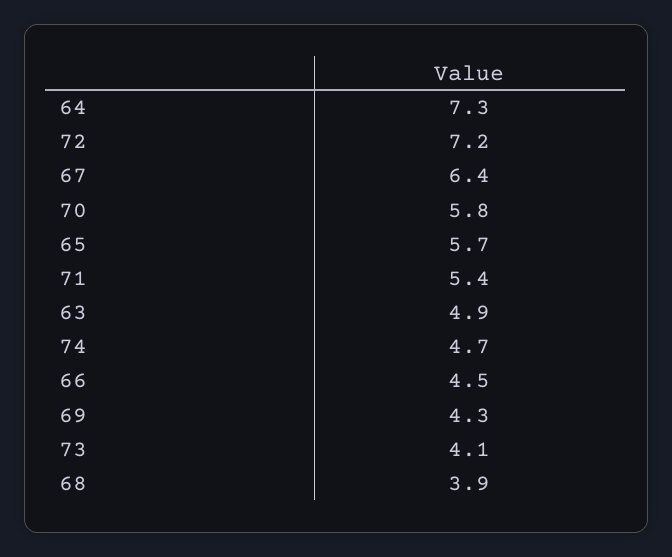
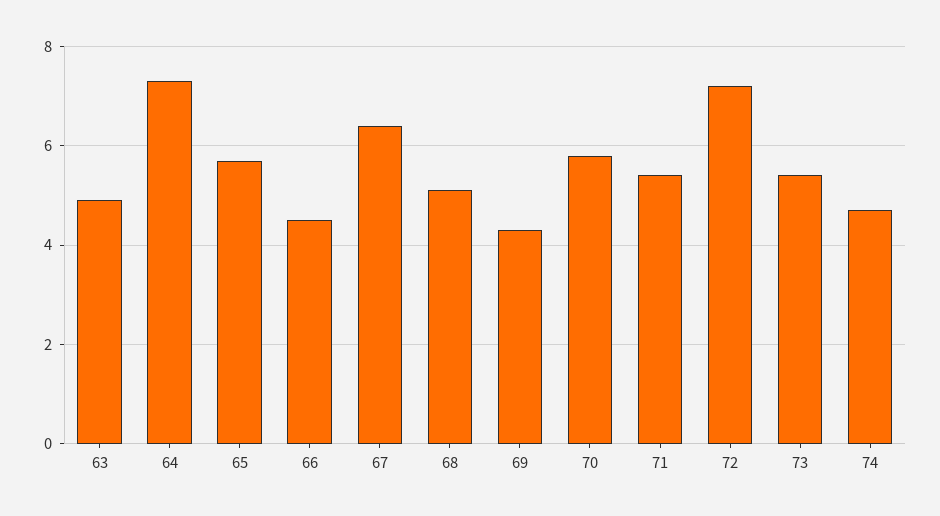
  {
    "64": 7.3,
    "72": 7.2,
    "67": 6.4,
    "70": 5.8,
    "65": 5.7,
    "71": 5.4,
    "63": 4.9,
    "74": 4.7,
    "66": 4.5,
    "69": 4.3,
-   "73": 4.1,
+   "73": 5.5,
-   "68": 3.9
+   "68": 5
  }

